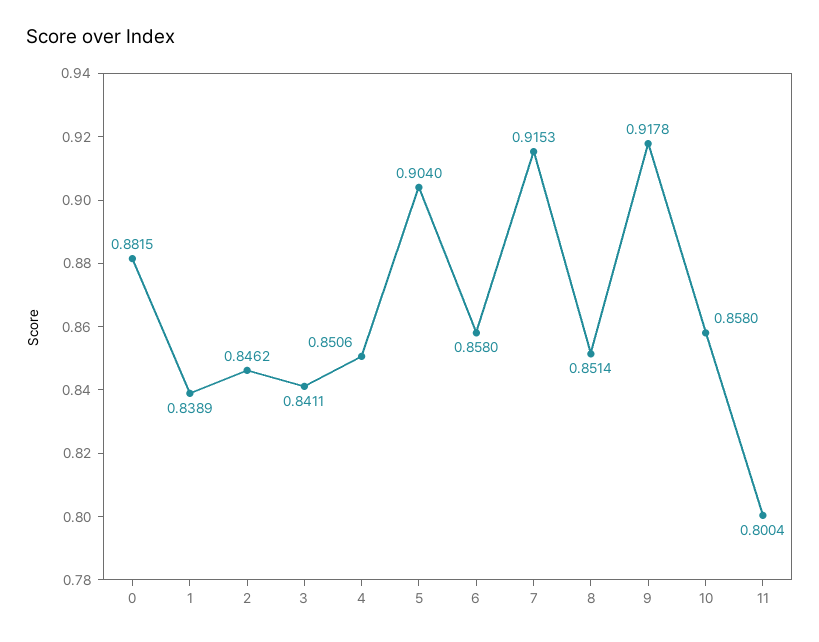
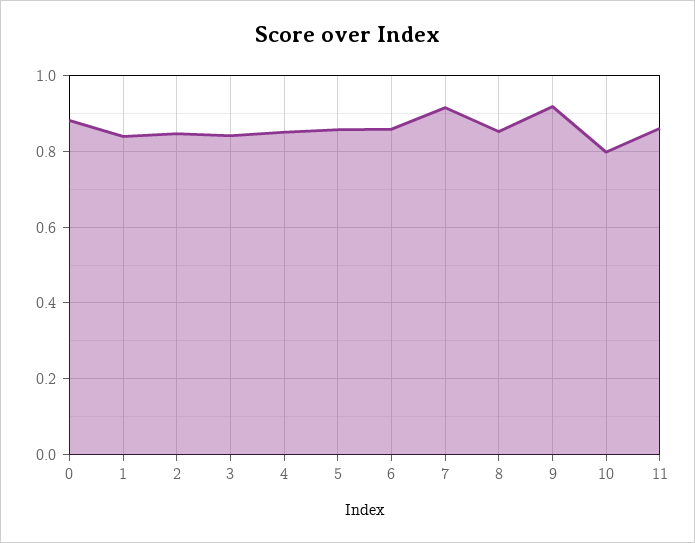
  {
    "0": 0.8815,
    "1": 0.8389,
    "2": 0.8462,
    "3": 0.8411,
    "4": 0.8506,
-   "5": 0.904,
+   "5": 0.86,
    "6": 0.858,
    "7": 0.9153,
    "8": 0.8514,
    "9": 0.9178,
-   "10": 0.858,
+   "10": 0.8,
-   "11": 0.8004
+   "11": 0.86
  }

